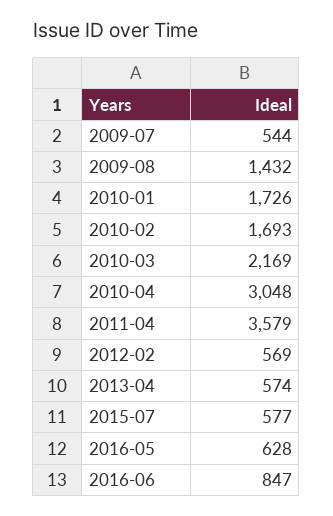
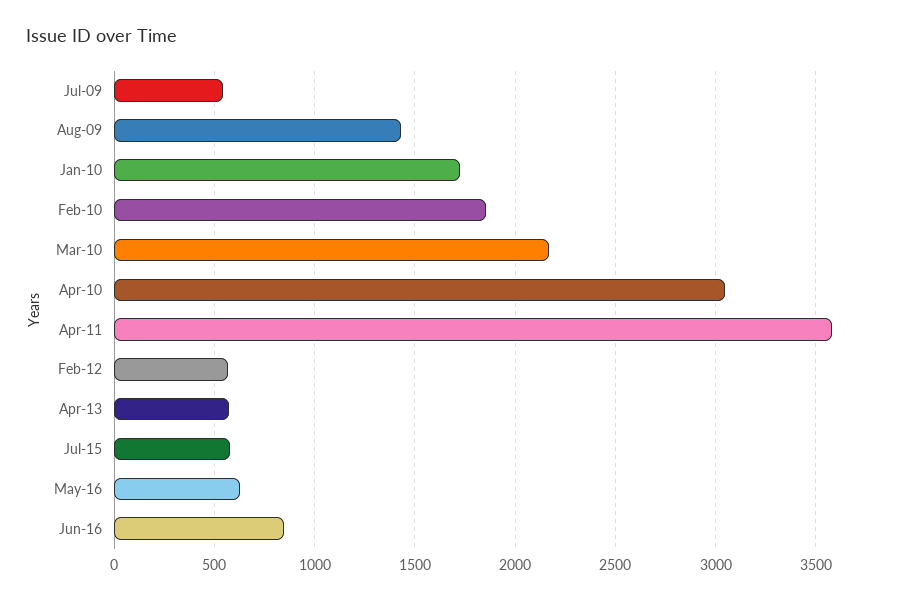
  {
    "2009-07": 544,
    "2009-08": 1432,
    "2010-01": 1726,
-   "2010-02": 1693,
+   "2010-02": 1850,
    "2010-03": 2169,
    "2010-04": 3048,
    "2011-04": 3579,
    "2012-02": 569,
    "2013-04": 574,
    "2015-07": 577,
    "2016-05": 628,
    "2016-06": 847
  }

